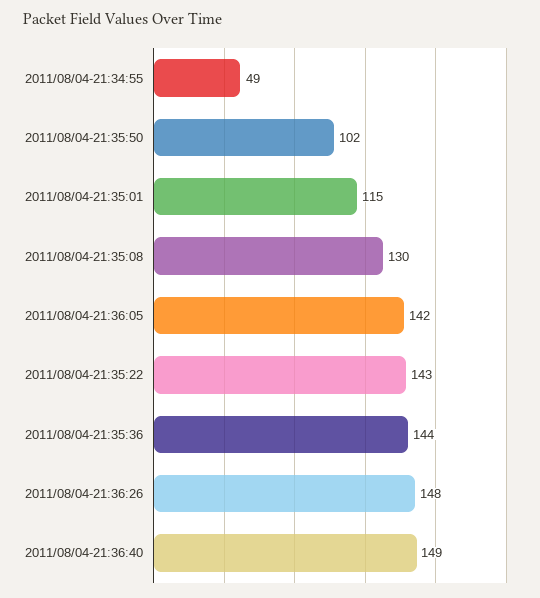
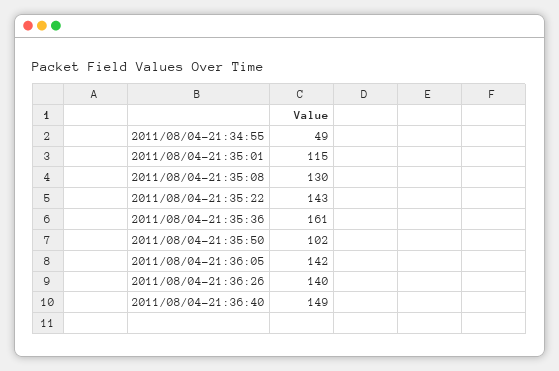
  {
    "2011/08/04-21:34:55": 49,
    "2011/08/04-21:35:50": 102,
    "2011/08/04-21:35:01": 115,
    "2011/08/04-21:35:08": 130,
    "2011/08/04-21:36:05": 142,
    "2011/08/04-21:35:22": 143,
-   "2011/08/04-21:35:36": 144,
+   "2011/08/04-21:35:36": 161,
-   "2011/08/04-21:36:26": 148,
+   "2011/08/04-21:36:26": 140,
    "2011/08/04-21:36:40": 149
  }

